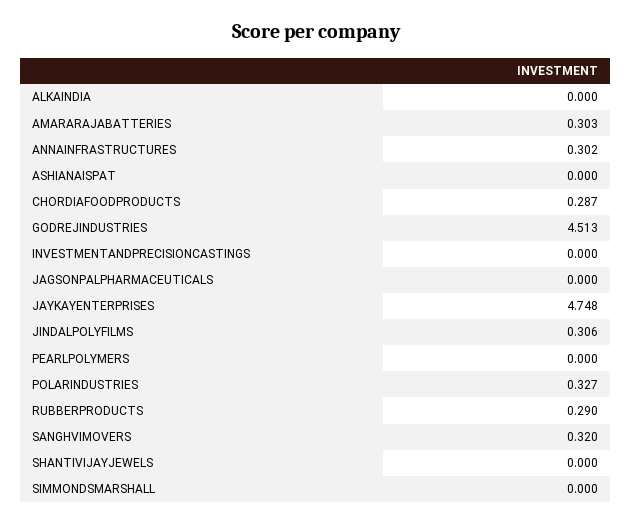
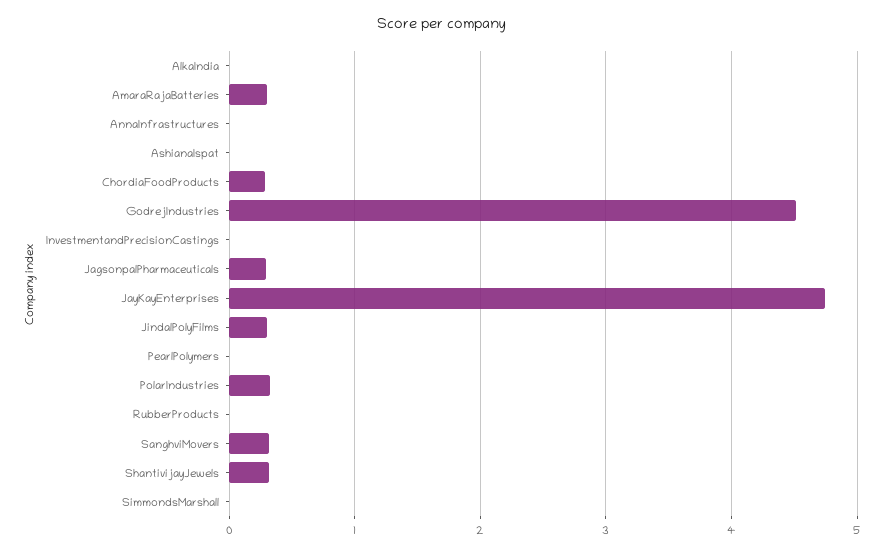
  {
    "ALKAINDIA": 0,
    "AMARARAJABATTERIES": 0.303,
-   "ANNAINFRASTRUCTURES": 0.302,
+   "ANNAINFRASTRUCTURES": 0,
    "ASHIANAISPAT": 0,
    "CHORDIAFOODPRODUCTS": 0.287,
    "GODREJINDUSTRIES": 4.513,
    "INVESTMENTANDPRECISIONCASTINGS": 0,
-   "JAGSONPALPHARMACEUTICALS": 0,
+   "JAGSONPALPHARMACEUTICALS": 0.3,
    "JAYKAYENTERPRISES": 4.748,
    "JINDALPOLYFILMS": 0.306,
    "PEARLPOLYMERS": 0,
    "POLARINDUSTRIES": 0.327,
-   "RUBBERPRODUCTS": 0.29,
+   "RUBBERPRODUCTS": 0,
    "SANGHVIMOVERS": 0.32,
-   "SHANTIVIJAYJEWELS": 0,
+   "SHANTIVIJAYJEWELS": 0.3,
    "SIMMONDSMARSHALL": 0
  }

